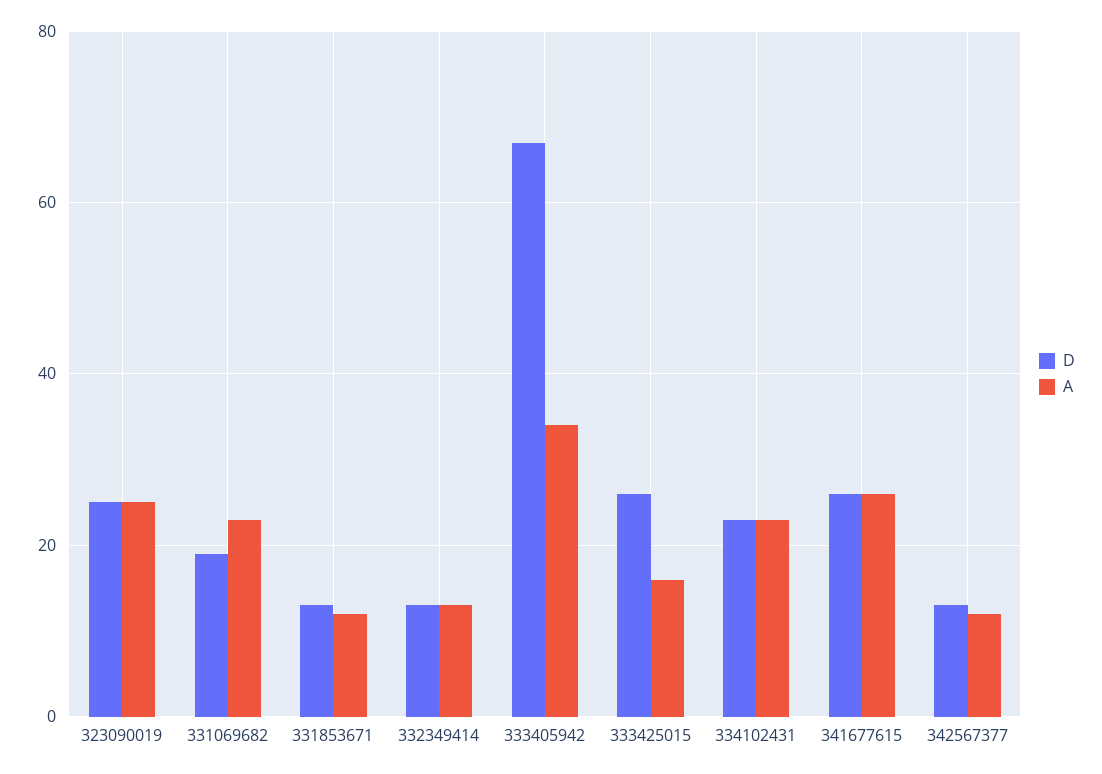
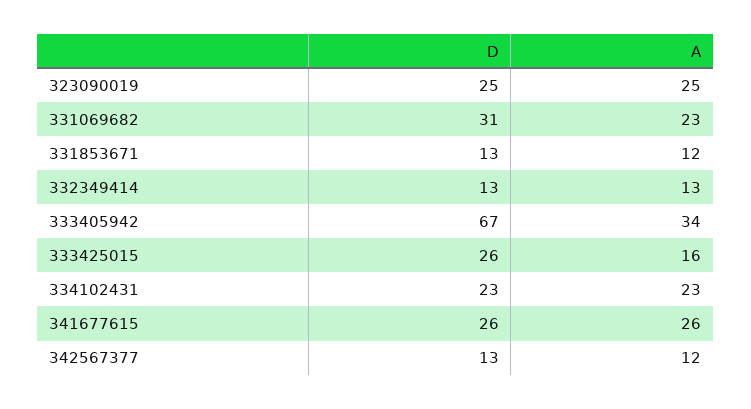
  {
    "D": {
      "323090019": 25,
-     "331069682": 20,
+     "331069682": 31,
      "331853671": 13,
      "332349414": 13,
      "333405942": 67,
      "333425015": 26,
      "334102431": 23,
      "341677615": 26,
      "342567377": 13
    },
    "A": {
      "323090019": 25,
      "331069682": 23,
      "331853671": 12,
      "332349414": 13,
      "333405942": 34,
      "333425015": 16,
      "334102431": 23,
      "341677615": 26,
      "342567377": 12
    }
  }

